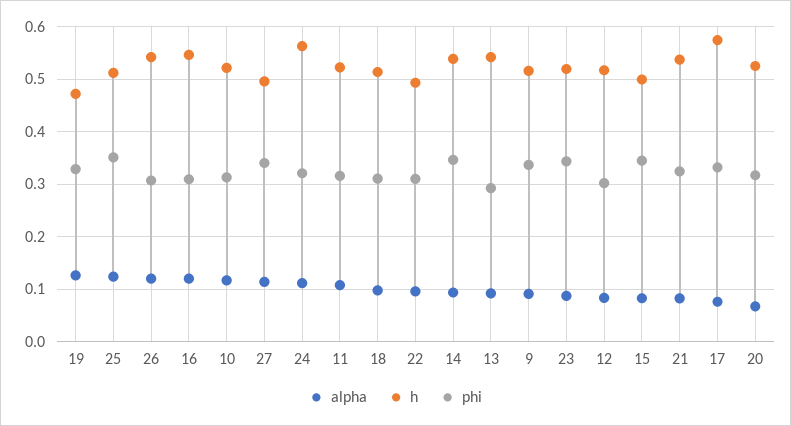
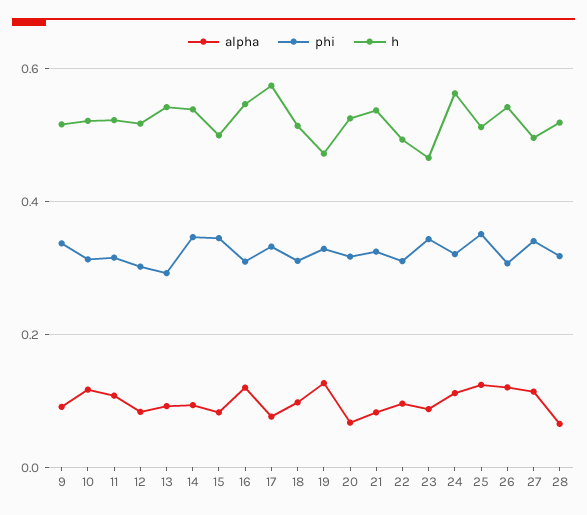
  {
    "alpha": {
      "19": 0.12,
      "25": 0.12,
      "26": 0.12,
      "16": 0.12,
      "10": 0.12,
      "27": 0.12,
      "24": 0.12,
      "11": 0.1,
      "18": 0.1,
      "22": 0.1,
      "14": 0.1,
      "13": 0.1,
      "9": 0.1,
      "23": 0.08,
      "12": 0.08,
      "15": 0.08,
      "21": 0.08,
      "17": 0.08,
-     "20": 0.06
+     "20": 0.06,
+     "28": 0.06
    },
    "h": {
      "19": 0.48,
      "25": 0.52,
      "26": 0.54,
      "16": 0.54,
      "10": 0.52,
      "27": 0.5,
      "24": 0.56,
      "11": 0.52,
      "18": 0.52,
      "22": 0.5,
      "14": 0.54,
      "13": 0.54,
      "9": 0.52,
-     "23": 0.52,
+     "23": 0.46,
      "12": 0.52,
      "15": 0.5,
      "21": 0.54,
      "17": 0.58,
-     "20": 0.52
+     "20": 0.52,
+     "28": 0.52
    },
    "phi": {
      "19": 0.32,
      "25": 0.36,
      "26": 0.3,
      "16": 0.3,
      "10": 0.32,
      "27": 0.34,
      "24": 0.32,
      "11": 0.32,
      "18": 0.32,
      "22": 0.32,
      "14": 0.34,
      "13": 0.3,
      "9": 0.34,
      "23": 0.34,
      "12": 0.3,
      "15": 0.34,
      "21": 0.32,
      "17": 0.34,
-     "20": 0.32
+     "20": 0.32,
+     "28": 0.32
    }
  }

